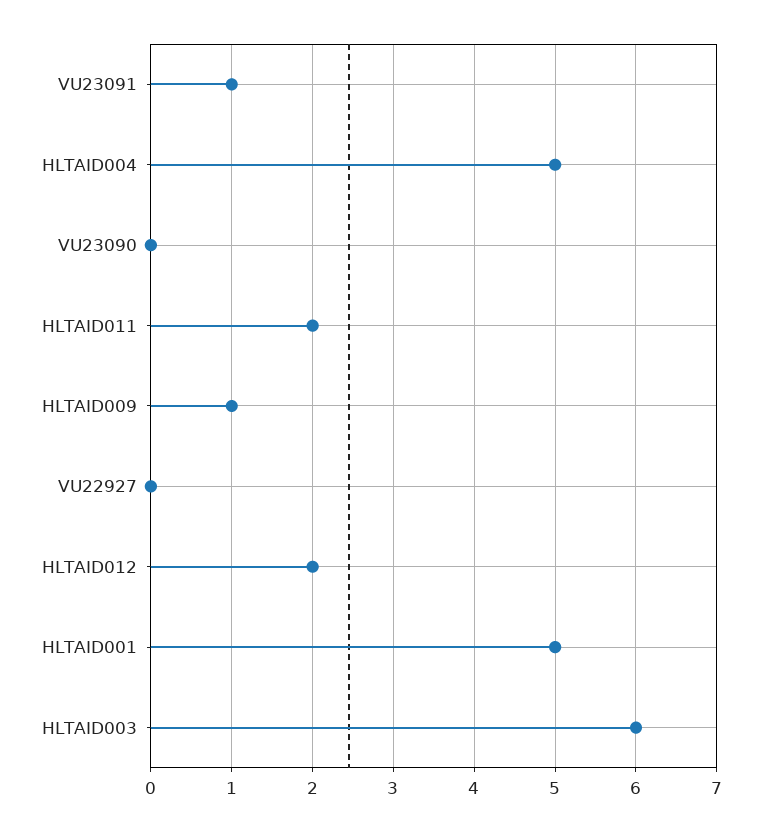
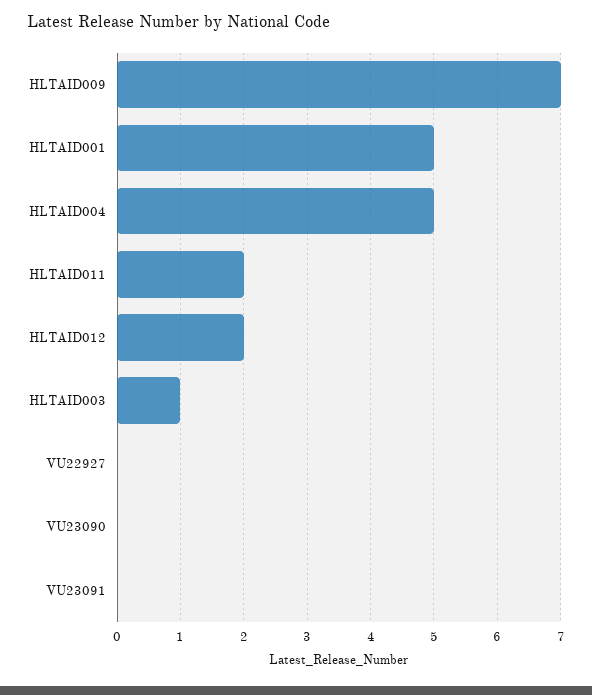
  {
-   "VU23091": 1,
+   "VU23091": 0,
    "HLTAID004": 5,
    "VU23090": 0,
    "HLTAID011": 2,
-   "HLTAID009": 1,
+   "HLTAID009": 7,
    "VU22927": 0,
    "HLTAID012": 2,
    "HLTAID001": 5,
-   "HLTAID003": 6
+   "HLTAID003": 1
  }

